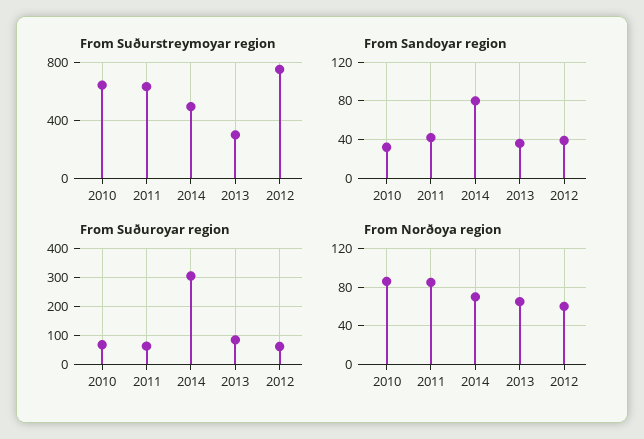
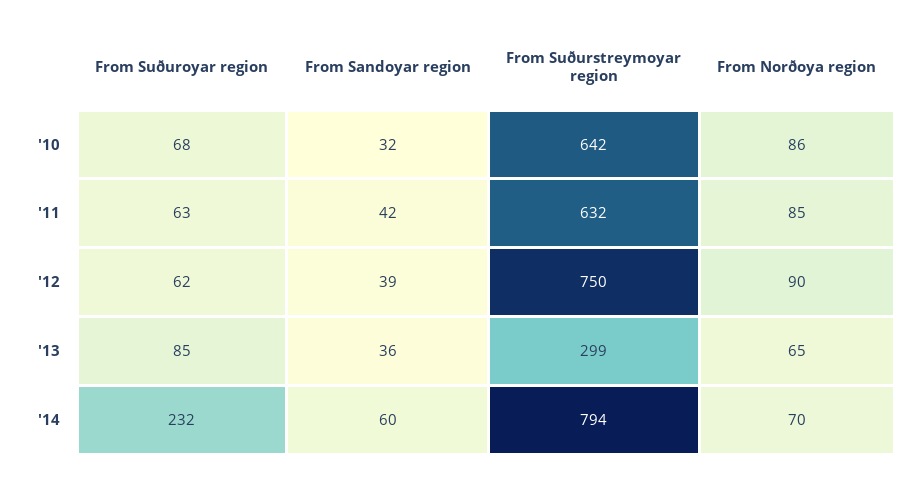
  {
    "From Suðurstreymoyar region": {
      "2010": 642,
      "2011": 632,
-     "2014": 500,
+     "2014": 794,
      "2013": 299,
      "2012": 750
    },
    "From Sandoyar region": {
      "2010": 32,
      "2011": 42,
-     "2014": 80,
+     "2014": 60,
      "2013": 36,
      "2012": 39
    },
    "From Suðuroyar region": {
      "2010": 68,
      "2011": 63,
-     "2014": 300,
+     "2014": 232,
      "2013": 85,
      "2012": 62
    },
    "From Norðoya region": {
      "2010": 86,
      "2011": 85,
      "2014": 70,
      "2013": 65,
-     "2012": 60
+     "2012": 90
    }
  }

